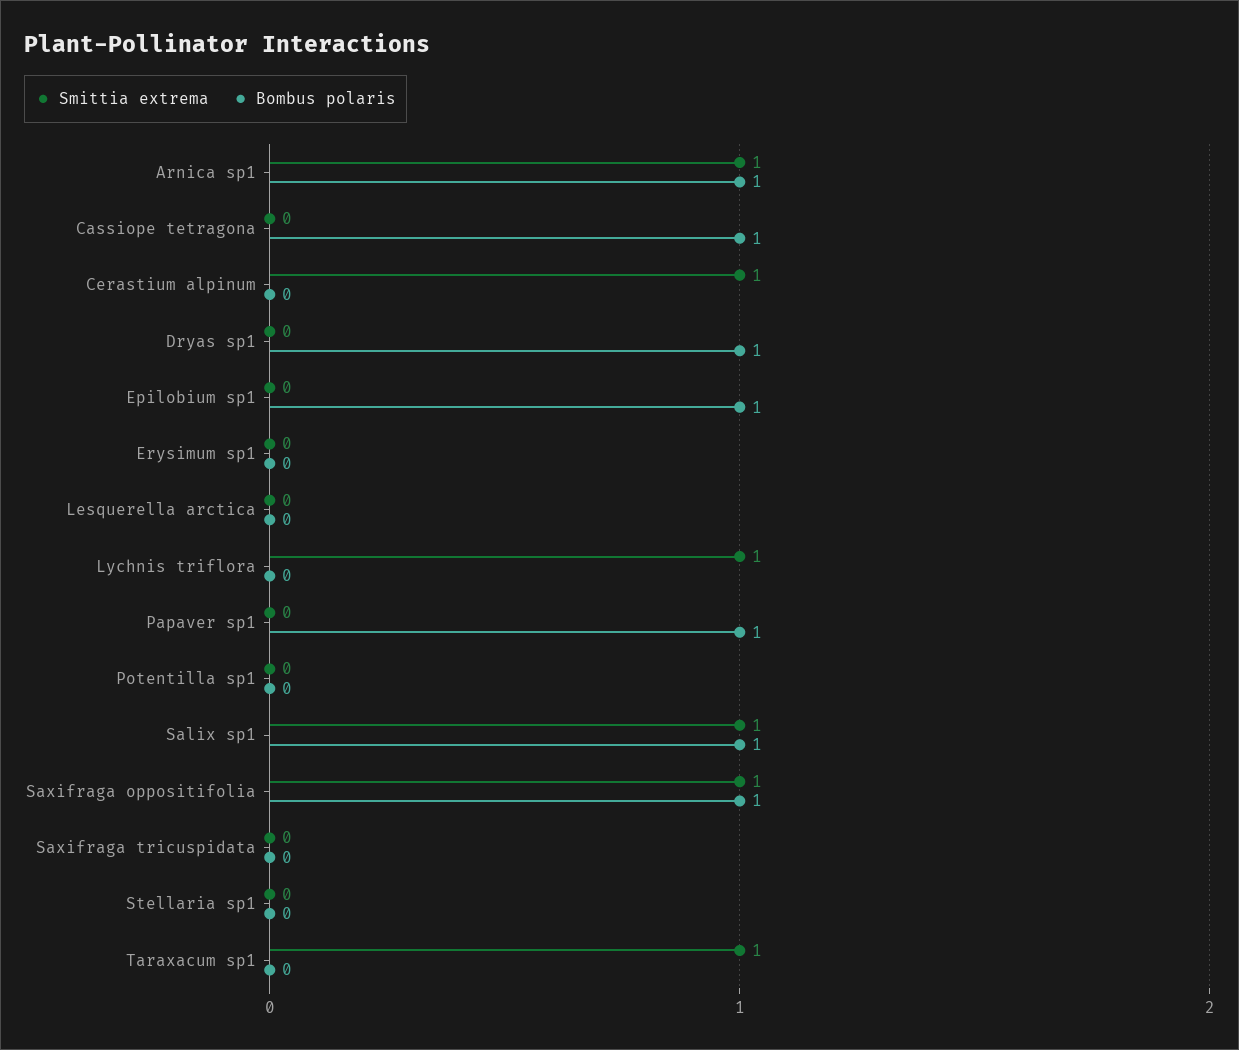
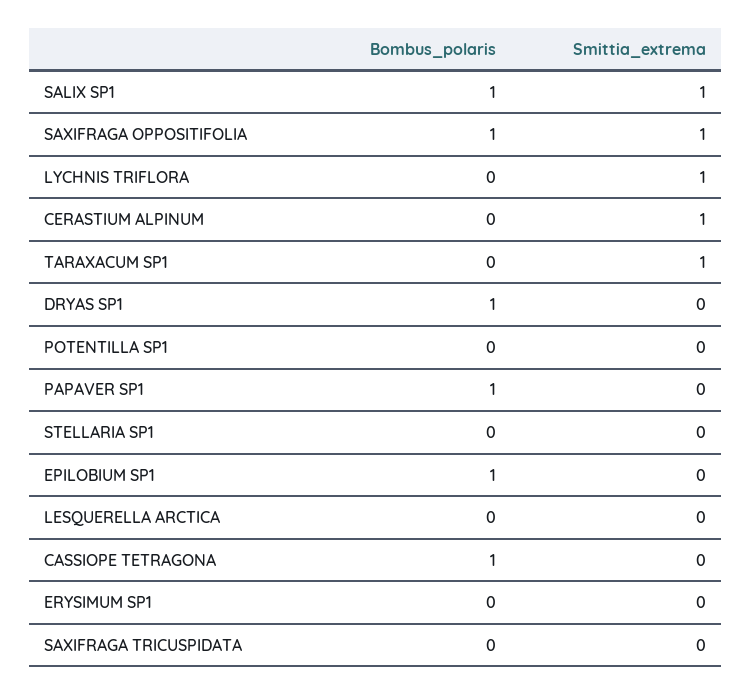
  {
    "Smittia extrema": {
-     "Arnica sp1": 1,
      "Cassiope tetragona": 0,
      "Cerastium alpinum": 1,
      "Dryas sp1": 0,
      "Epilobium sp1": 0,
      "Erysimum sp1": 0,
      "Lesquerella arctica": 0,
      "Lychnis triflora": 1,
      "Papaver sp1": 0,
      "Potentilla sp1": 0,
      "Salix sp1": 1,
      "Saxifraga oppositifolia": 1,
      "Saxifraga tricuspidata": 0,
      "Stellaria sp1": 0,
      "Taraxacum sp1": 1
    },
    "Bombus polaris": {
-     "Arnica sp1": 1,
      "Cassiope tetragona": 1,
      "Cerastium alpinum": 0,
      "Dryas sp1": 1,
      "Epilobium sp1": 1,
      "Erysimum sp1": 0,
      "Lesquerella arctica": 0,
      "Lychnis triflora": 0,
      "Papaver sp1": 1,
      "Potentilla sp1": 0,
      "Salix sp1": 1,
      "Saxifraga oppositifolia": 1,
      "Saxifraga tricuspidata": 0,
      "Stellaria sp1": 0,
      "Taraxacum sp1": 0
    }
  }

